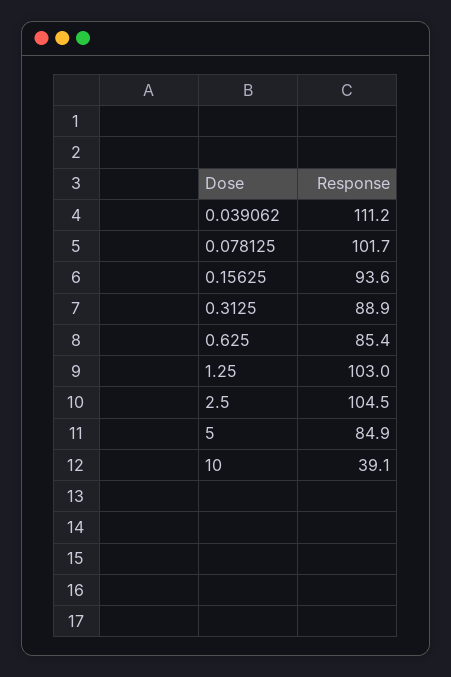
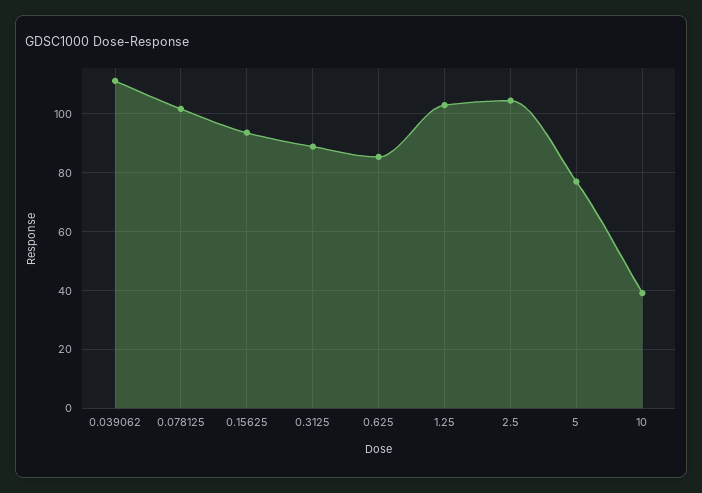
  {
    "0.039062": 111.2,
    "0.078125": 101.7,
    "0.15625": 93.6,
    "0.3125": 88.9,
    "0.625": 85.4,
    "1.25": 103,
    "2.5": 104.5,
-   "5": 84.9,
+   "5": 77.5,
    "10": 39.1
  }

